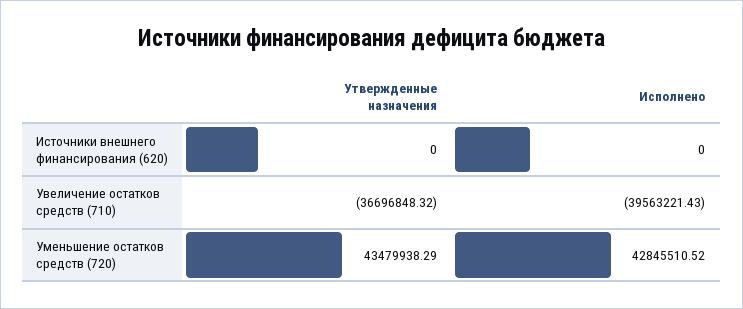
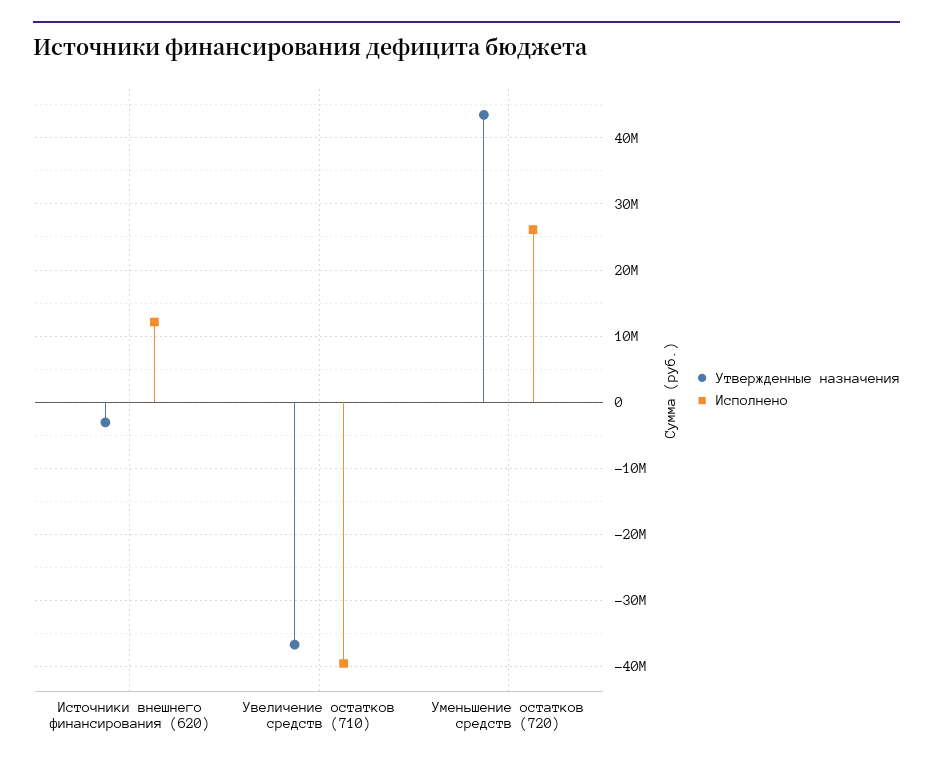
  {
    "Утвержденные назначения": {
-     "Источники внешнего финансирования (620)": 0,
+     "Источники внешнего финансирования (620)": -3000000,
      "Увеличение остатков средств (710)": -36696848.32,
      "Уменьшение остатков средств (720)": 43479938.29
    },
    "Исполнено": {
-     "Источники внешнего финансирования (620)": 0,
+     "Источники внешнего финансирования (620)": 12000000,
      "Увеличение остатков средств (710)": -39563221.43,
-     "Уменьшение остатков средств (720)": 42845510.52
+     "Уменьшение остатков средств (720)": 26000000
    }
  }

